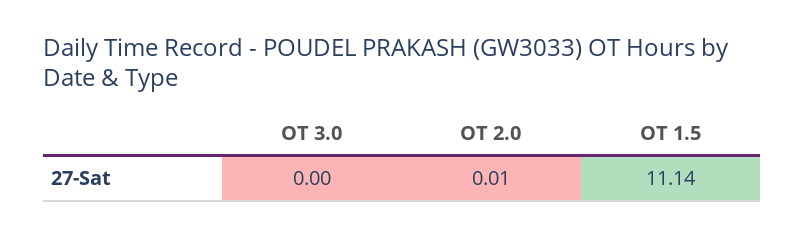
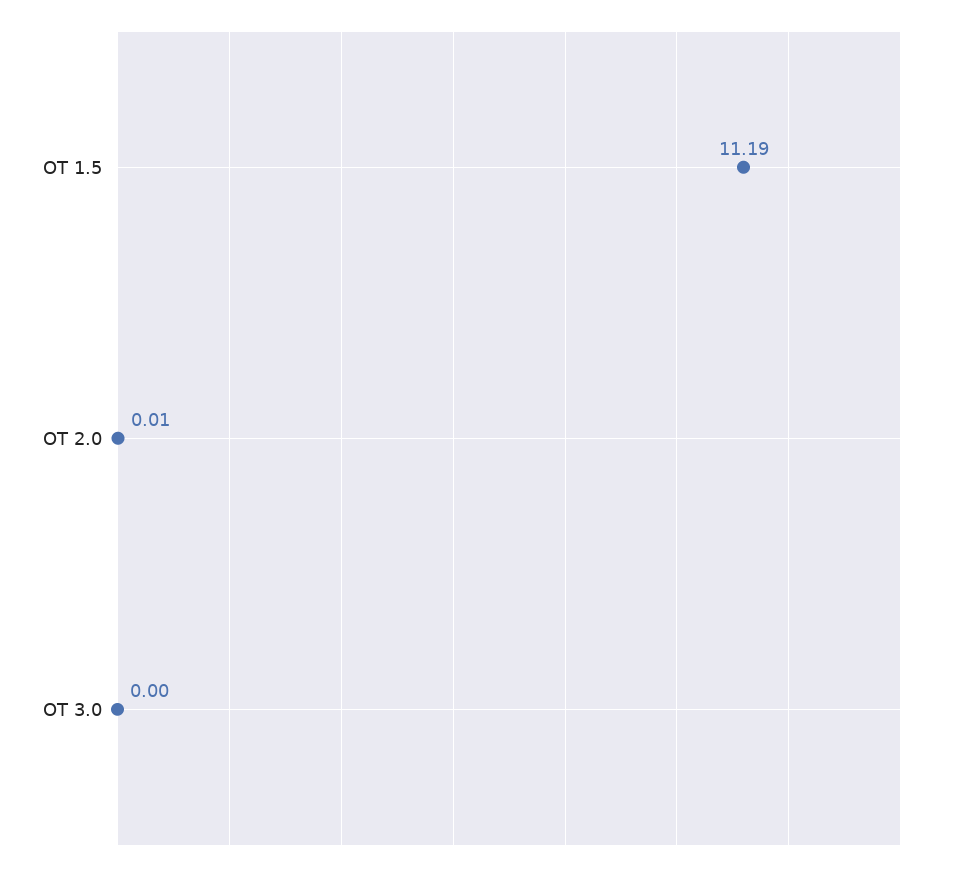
  {
    "OT 3.0": 0,
    "OT 2.0": 0.01,
-   "OT 1.5": 11.14
+   "OT 1.5": 11.19
  }

